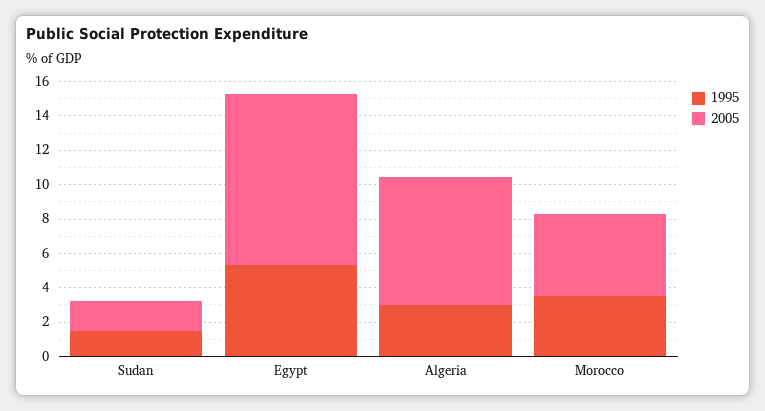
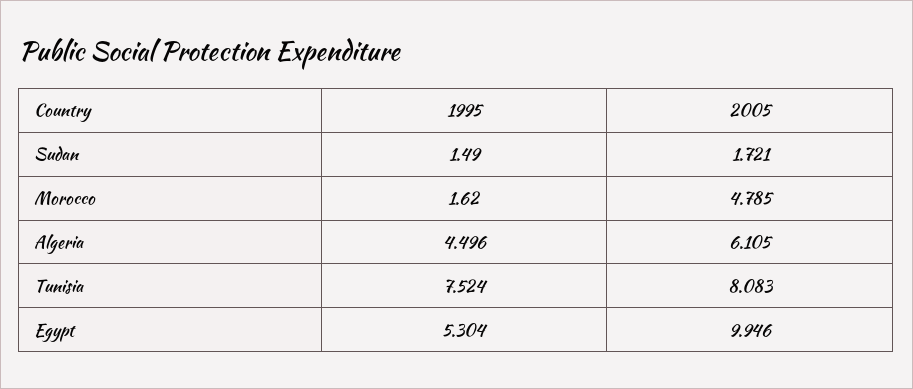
  {
    "1995": {
      "Sudan": 1.49,
      "Egypt": 5.304,
-     "Algeria": 3,
+     "Algeria": 4.496,
-     "Morocco": 3.5
+     "Morocco": 1.62,
+     "Tunisia": 7.524
    },
    "2005": {
      "Sudan": 1.721,
      "Egypt": 9.946,
-     "Algeria": 7.5,
+     "Algeria": 6.105,
-     "Morocco": 4.785
+     "Morocco": 4.785,
+     "Tunisia": 8.083
    }
  }

